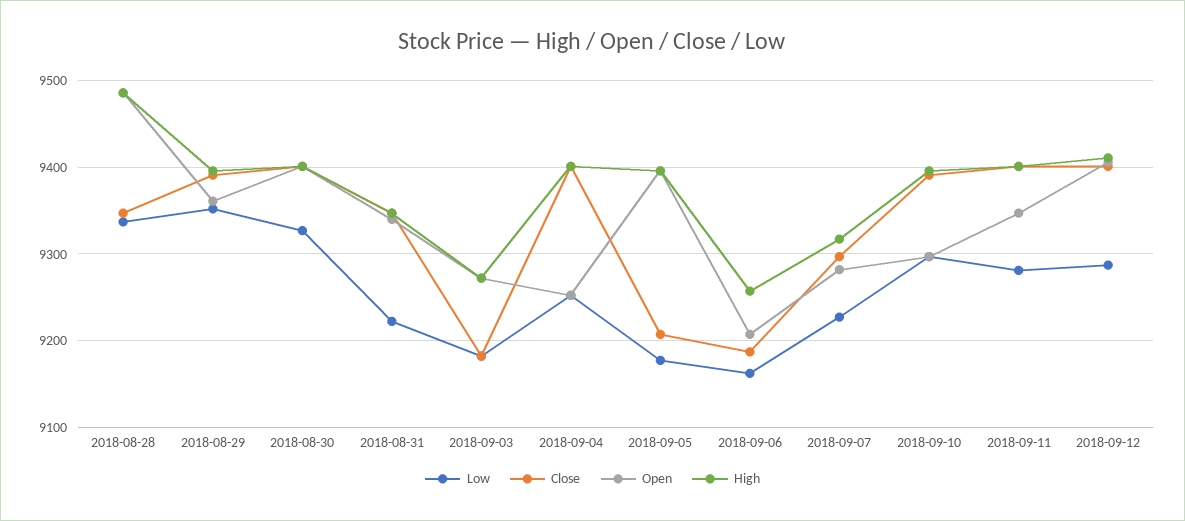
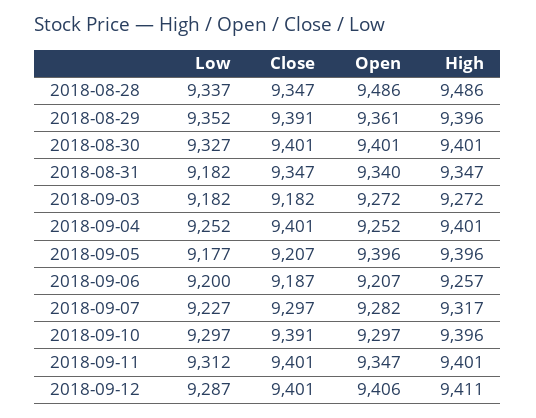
  {
    "Low": {
      "2018-08-28": 9337,
      "2018-08-29": 9352,
      "2018-08-30": 9327,
-     "2018-08-31": 9220,
+     "2018-08-31": 9182,
      "2018-09-03": 9182,
      "2018-09-04": 9252,
      "2018-09-05": 9177,
-     "2018-09-06": 9160,
+     "2018-09-06": 9200,
      "2018-09-07": 9227,
      "2018-09-10": 9297,
-     "2018-09-11": 9280,
+     "2018-09-11": 9312,
      "2018-09-12": 9287
    },
    "Close": {
      "2018-08-28": 9347,
      "2018-08-29": 9391,
      "2018-08-30": 9401,
      "2018-08-31": 9347,
      "2018-09-03": 9182,
      "2018-09-04": 9401,
      "2018-09-05": 9207,
      "2018-09-06": 9187,
      "2018-09-07": 9297,
      "2018-09-10": 9391,
      "2018-09-11": 9401,
      "2018-09-12": 9401
    },
    "Open": {
      "2018-08-28": 9486,
      "2018-08-29": 9361,
      "2018-08-30": 9401,
      "2018-08-31": 9340,
      "2018-09-03": 9272,
      "2018-09-04": 9252,
      "2018-09-05": 9396,
      "2018-09-06": 9207,
      "2018-09-07": 9282,
      "2018-09-10": 9297,
      "2018-09-11": 9347,
      "2018-09-12": 9406
    },
    "High": {
      "2018-08-28": 9486,
      "2018-08-29": 9396,
      "2018-08-30": 9401,
      "2018-08-31": 9347,
      "2018-09-03": 9272,
      "2018-09-04": 9401,
      "2018-09-05": 9396,
      "2018-09-06": 9257,
      "2018-09-07": 9317,
      "2018-09-10": 9396,
      "2018-09-11": 9401,
      "2018-09-12": 9411
    }
  }

